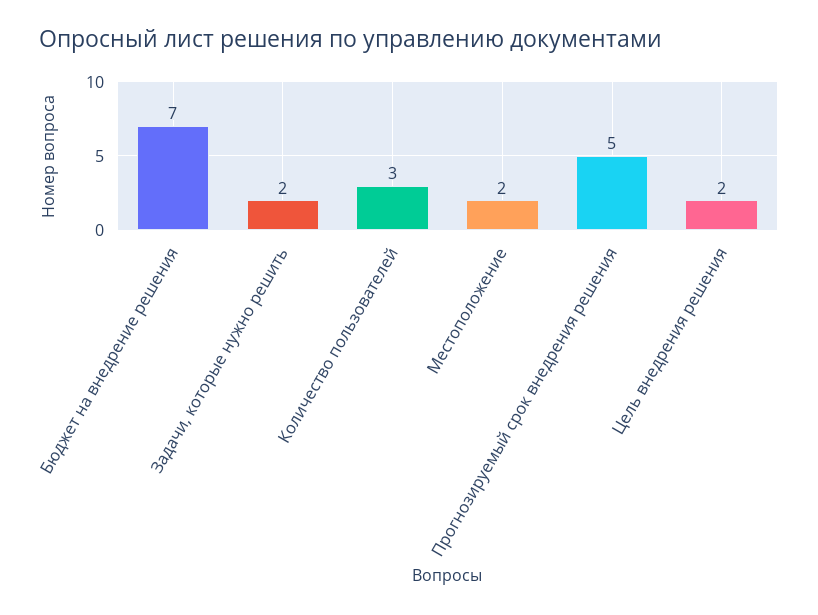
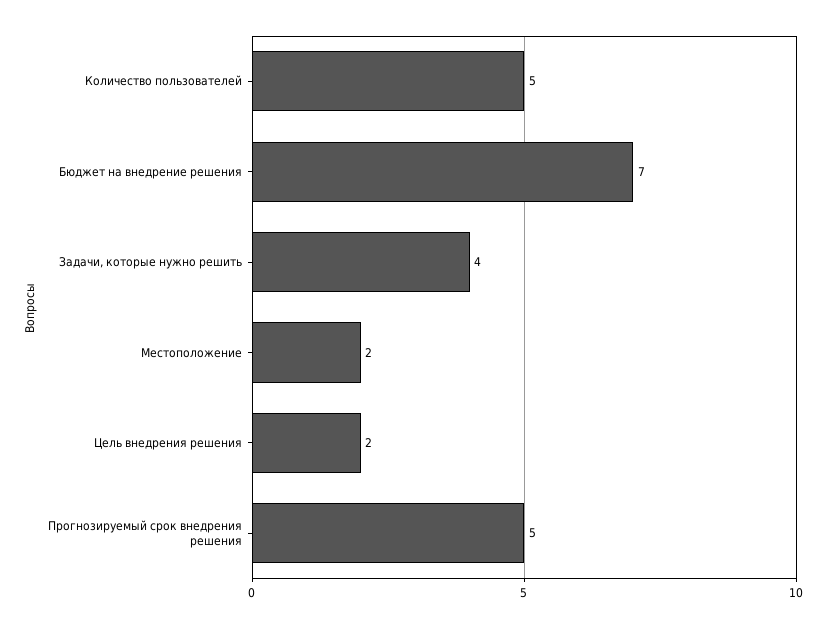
  {
    "Бюджет на внедрение решения": 7,
-   "Задачи, которые нужно решить": 2,
+   "Задачи, которые нужно решить": 4,
-   "Количество пользователей": 3,
+   "Количество пользователей": 5,
    "Местоположение": 2,
    "Прогнозируемый срок внедрения решения": 5,
    "Цель внедрения решения": 2
  }

